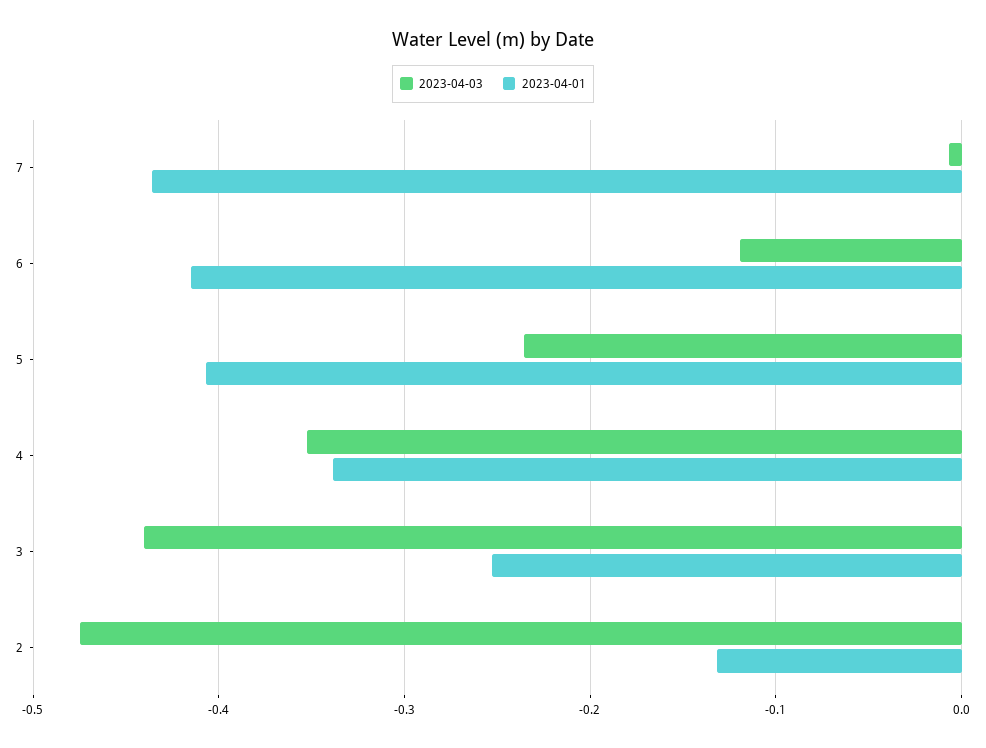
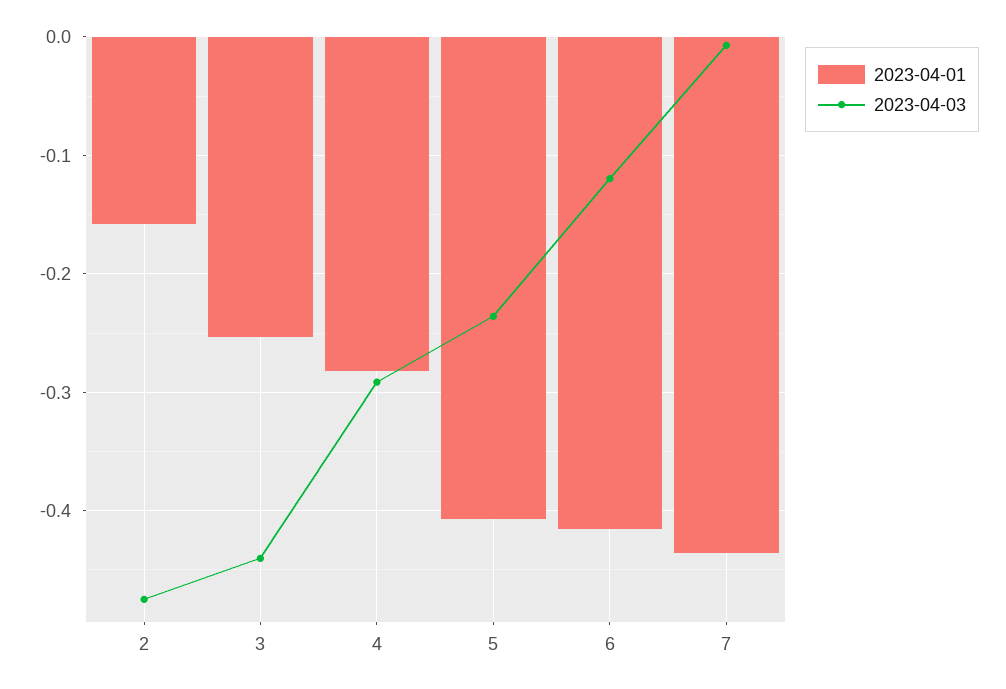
  {
    "2023-04-03": {
      "7": -0.01,
      "6": -0.12,
      "5": -0.24,
-     "4": -0.35,
+     "4": -0.29,
      "3": -0.44,
      "2": -0.47
    },
    "2023-04-01": {
      "7": -0.44,
      "6": -0.42,
      "5": -0.41,
-     "4": -0.34,
+     "4": -0.28,
      "3": -0.25,
-     "2": -0.13
+     "2": -0.16
    }
  }

